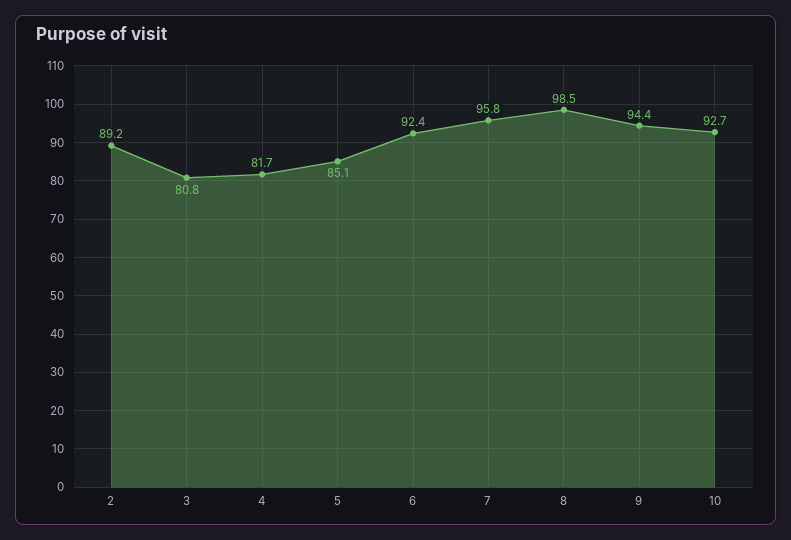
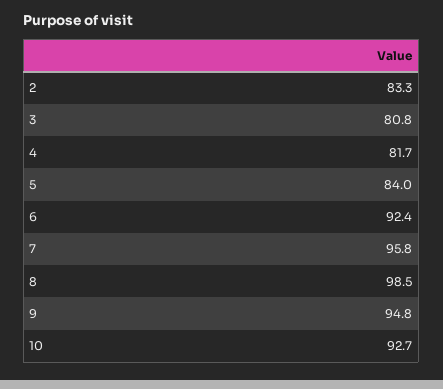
  {
-   "2": 89.2,
+   "2": 83.3,
    "3": 80.8,
    "4": 81.7,
-   "5": 85.1,
+   "5": 84,
    "6": 92.4,
    "7": 95.8,
    "8": 98.5,
-   "9": 94.4,
+   "9": 94.8,
    "10": 92.7
  }

